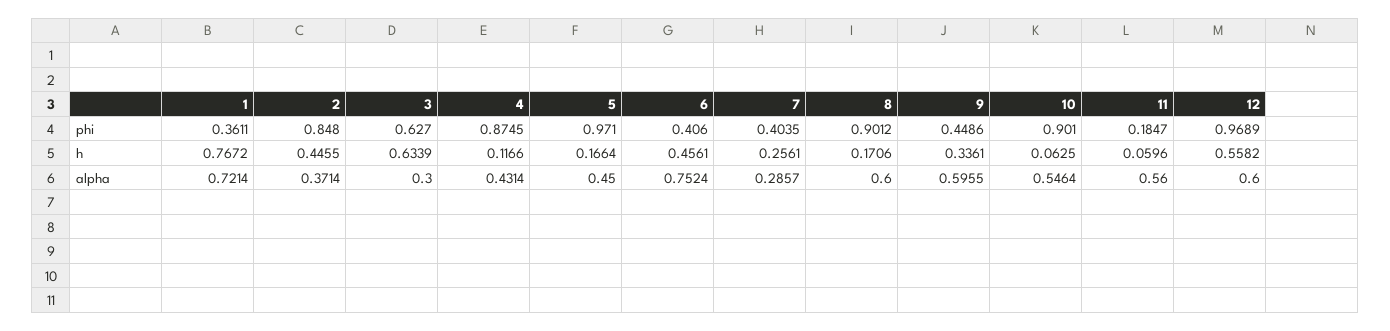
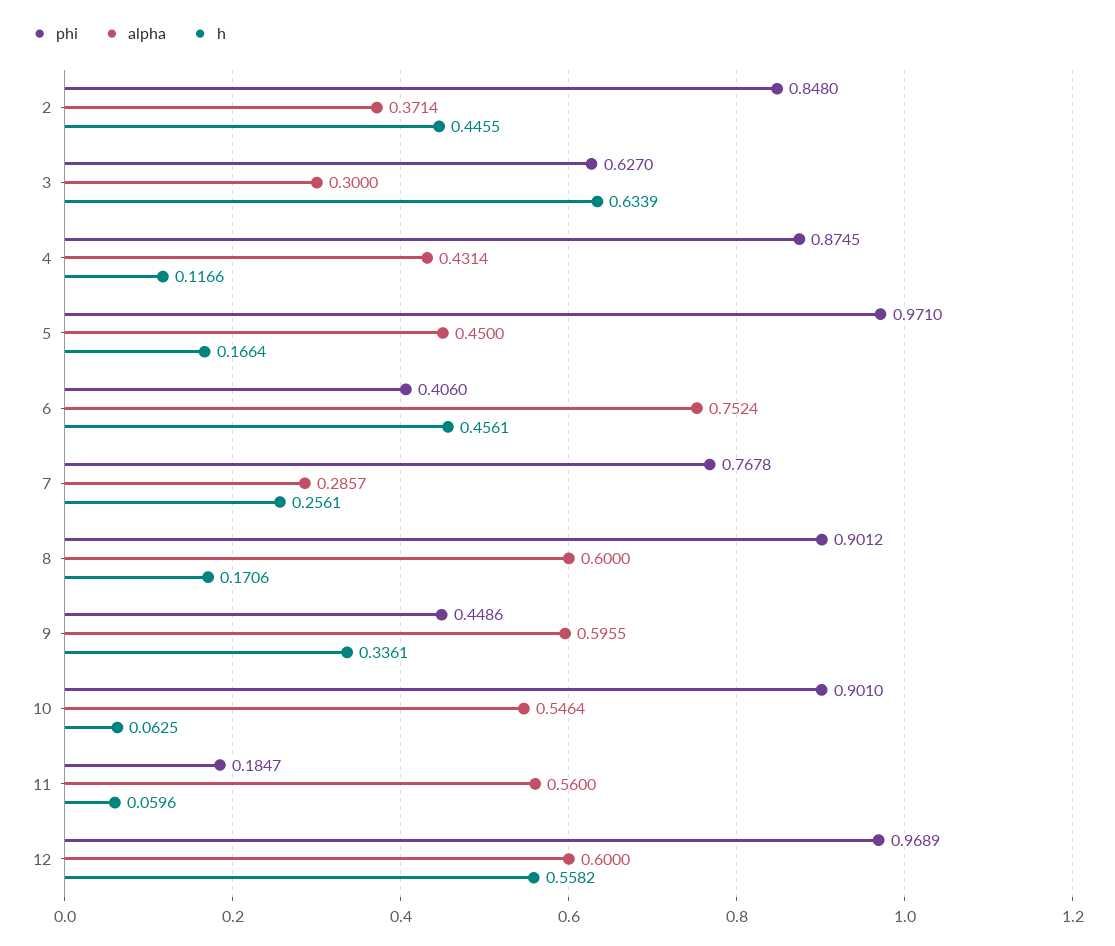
  {
    "phi": {
-     "1": 0.3611,
      "2": 0.848,
      "3": 0.627,
      "4": 0.8745,
      "5": 0.971,
      "6": 0.406,
-     "7": 0.4035,
+     "7": 0.7678,
      "8": 0.9012,
      "9": 0.4486,
      "10": 0.901,
      "11": 0.1847,
      "12": 0.9689
    },
    "h": {
-     "1": 0.7672,
      "2": 0.4455,
      "3": 0.6339,
      "4": 0.1166,
      "5": 0.1664,
      "6": 0.4561,
      "7": 0.2561,
      "8": 0.1706,
      "9": 0.3361,
      "10": 0.0625,
      "11": 0.0596,
      "12": 0.5582
    },
    "alpha": {
-     "1": 0.7214,
      "2": 0.3714,
      "3": 0.3,
      "4": 0.4314,
      "5": 0.45,
      "6": 0.7524,
      "7": 0.2857,
      "8": 0.6,
      "9": 0.5955,
      "10": 0.5464,
      "11": 0.56,
      "12": 0.6
    }
  }

